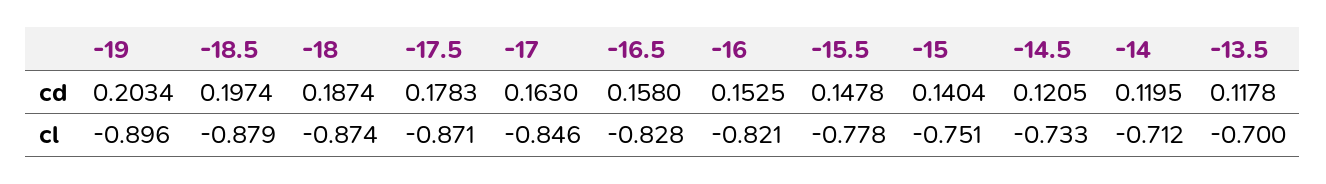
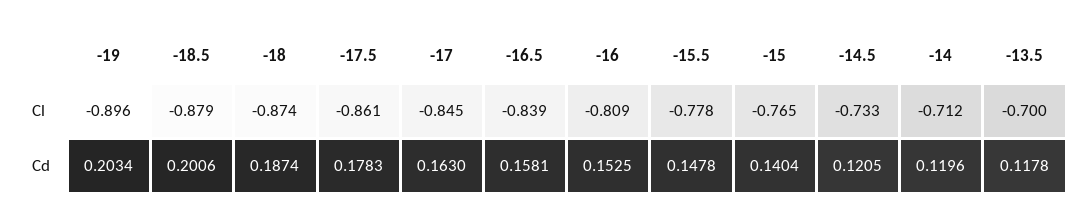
  {
    "-19": {
      "cd": 0.2034,
      "cl": -0.896
    },
    "-18.5": {
-     "cd": 0.1974,
+     "cd": 0.2006,
      "cl": -0.879
    },
    "-18": {
      "cd": 0.1874,
      "cl": -0.874
    },
    "-17.5": {
      "cd": 0.1783,
-     "cl": -0.871
+     "cl": -0.861
    },
    "-17": {
      "cd": 0.163,
-     "cl": -0.846
+     "cl": -0.845
    },
    "-16.5": {
-     "cd": 0.158,
+     "cd": 0.1581,
-     "cl": -0.828
+     "cl": -0.839
    },
    "-16": {
      "cd": 0.1525,
-     "cl": -0.821
+     "cl": -0.809
    },
    "-15.5": {
      "cd": 0.1478,
      "cl": -0.778
    },
    "-15": {
      "cd": 0.1404,
-     "cl": -0.751
+     "cl": -0.765
    },
    "-14.5": {
      "cd": 0.1205,
      "cl": -0.733
    },
    "-14": {
-     "cd": 0.1195,
+     "cd": 0.1196,
      "cl": -0.712
    },
    "-13.5": {
      "cd": 0.1178,
      "cl": -0.7
    }
  }

